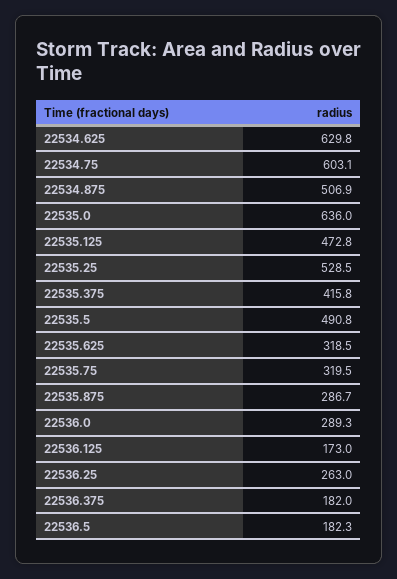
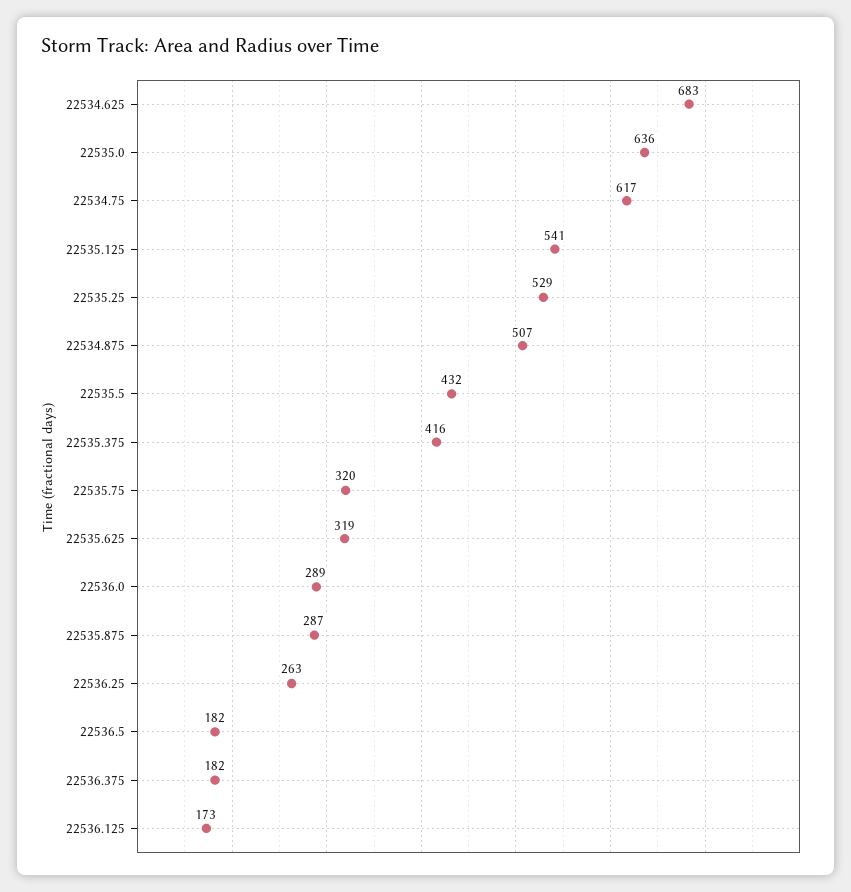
  {
-   "22534.625": 629.8,
+   "22534.625": 683,
-   "22534.75": 603.1,
+   "22534.75": 617,
    "22534.875": 506.9,
    "22535.0": 636,
-   "22535.125": 472.8,
+   "22535.125": 541,
    "22535.25": 528.5,
    "22535.375": 415.8,
-   "22535.5": 490.8,
+   "22535.5": 432,
    "22535.625": 318.5,
    "22535.75": 319.5,
    "22535.875": 286.7,
    "22536.0": 289.3,
    "22536.125": 173,
    "22536.25": 263,
    "22536.375": 182,
    "22536.5": 182.3
  }

